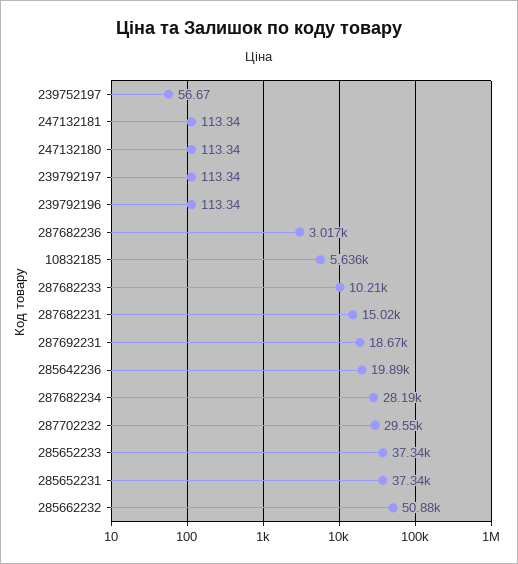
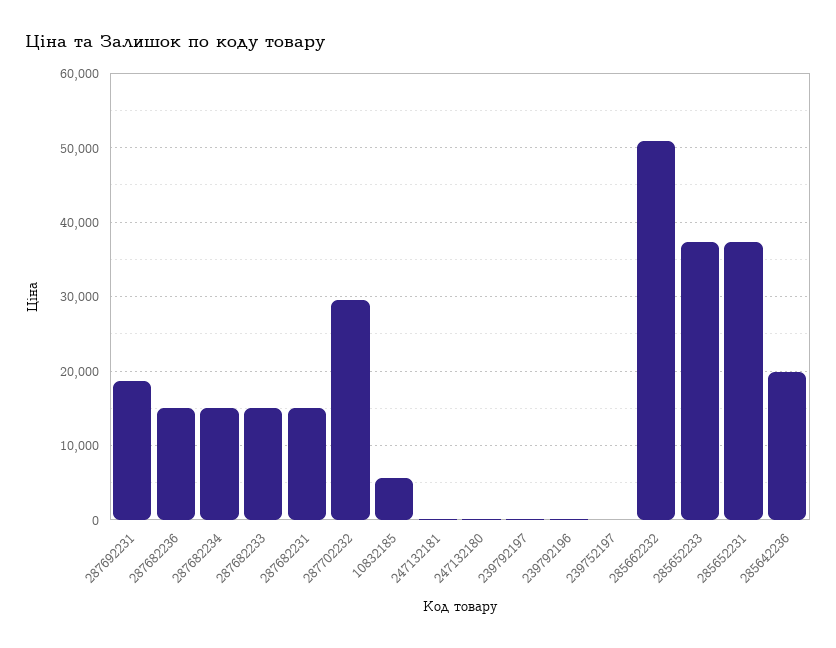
  {
    "239752197": 56.67,
    "247132181": 113.34,
    "247132180": 113.34,
    "239792197": 113.34,
    "239792196": 113.34,
-   "287682236": 3017,
+   "287682236": 15000,
    "10832185": 5636,
-   "287682233": 10210,
+   "287682233": 15000,
    "287682231": 15020,
    "287692231": 18670,
    "285642236": 19890,
-   "287682234": 28190,
+   "287682234": 15000,
    "287702232": 29550,
    "285652233": 37340,
    "285652231": 37340,
    "285662232": 50880
  }

